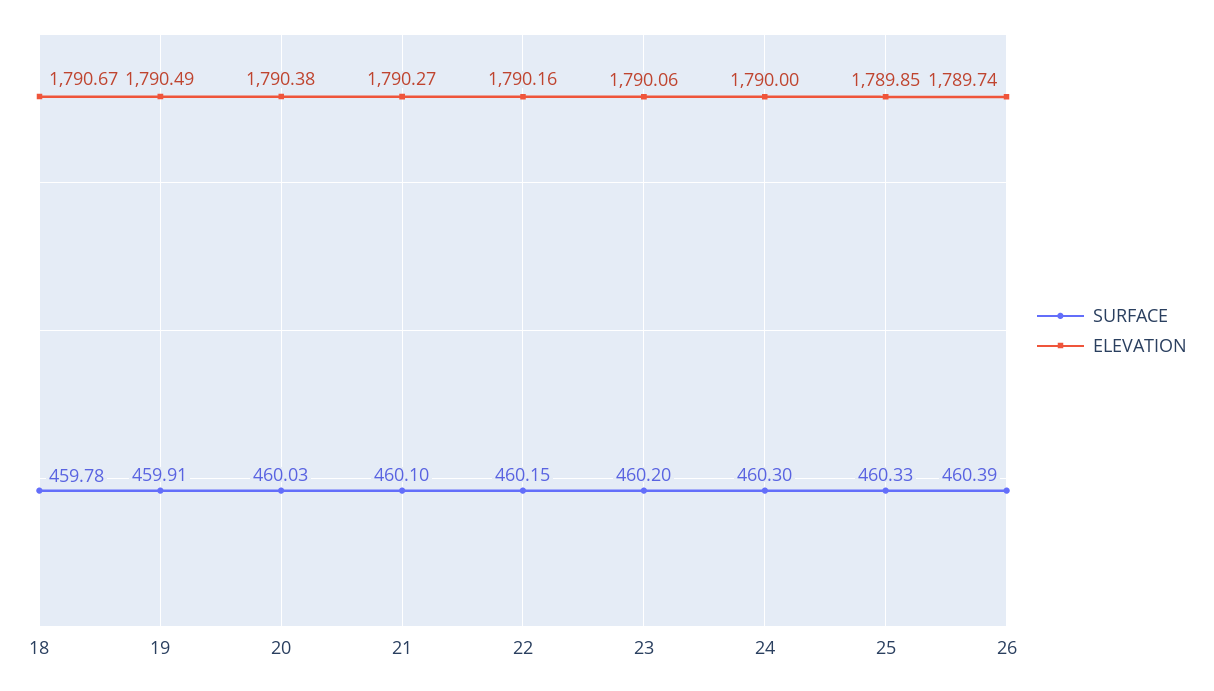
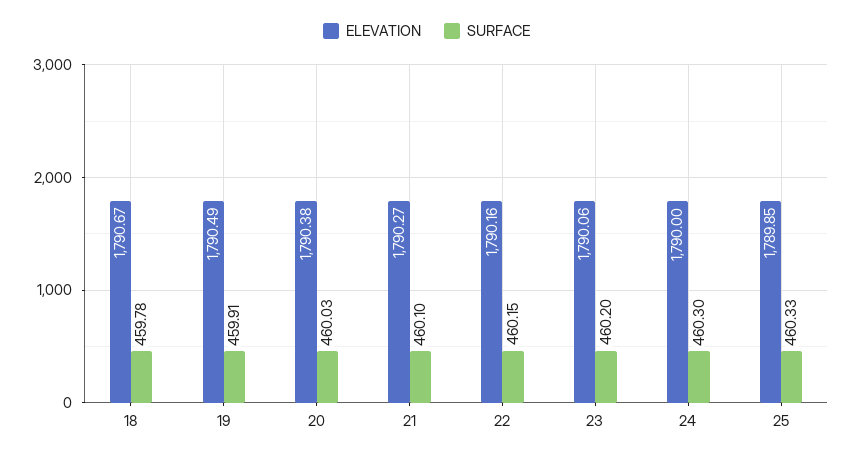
  {
    "SURFACE": {
      "18": 459.78,
      "19": 459.91,
      "20": 460.03,
      "21": 460.1,
      "22": 460.15,
      "23": 460.2,
      "24": 460.3,
-     "25": 460.33,
+     "25": 460.33
-     "26": 460.39
    },
    "ELEVATION": {
      "18": 1790.67,
      "19": 1790.49,
      "20": 1790.38,
      "21": 1790.27,
      "22": 1790.16,
      "23": 1790.06,
      "24": 1790,
-     "25": 1789.85,
+     "25": 1789.85
-     "26": 1789.74
    }
  }

